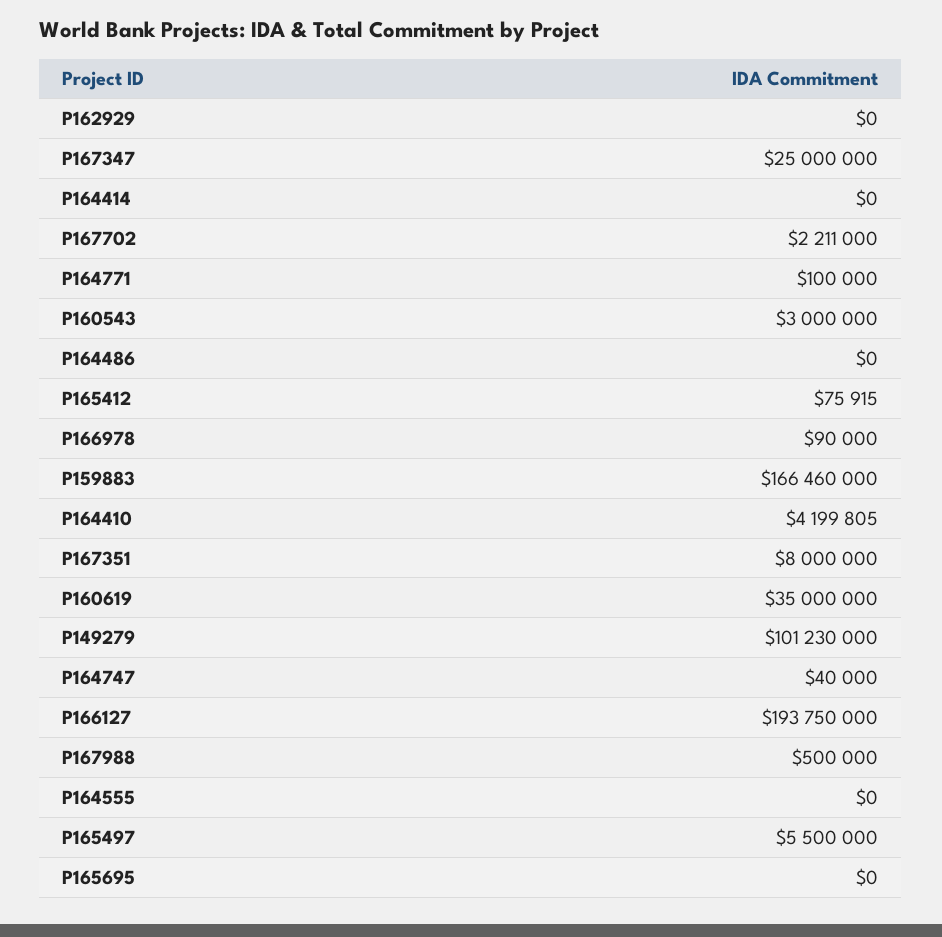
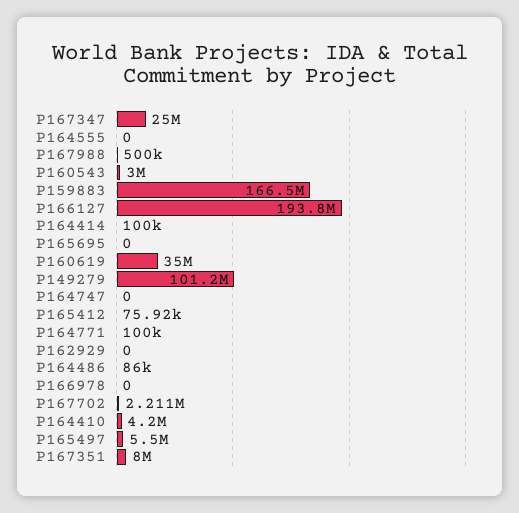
  {
    "P162929": 0,
    "P167347": 25000000,
-   "P164414": 0,
+   "P164414": 100000,
    "P167702": 2211000,
    "P164771": 100000,
    "P160543": 3000000,
-   "P164486": 0,
+   "P164486": 86000,
    "P165412": 75915,
-   "P166978": 90000,
+   "P166978": 0,
    "P159883": 166460000,
    "P164410": 4199805,
    "P167351": 8000000,
    "P160619": 35000000,
    "P149279": 101230000,
-   "P164747": 40000,
+   "P164747": 0,
    "P166127": 193750000,
    "P167988": 500000,
    "P164555": 0,
    "P165497": 5500000,
    "P165695": 0
  }

